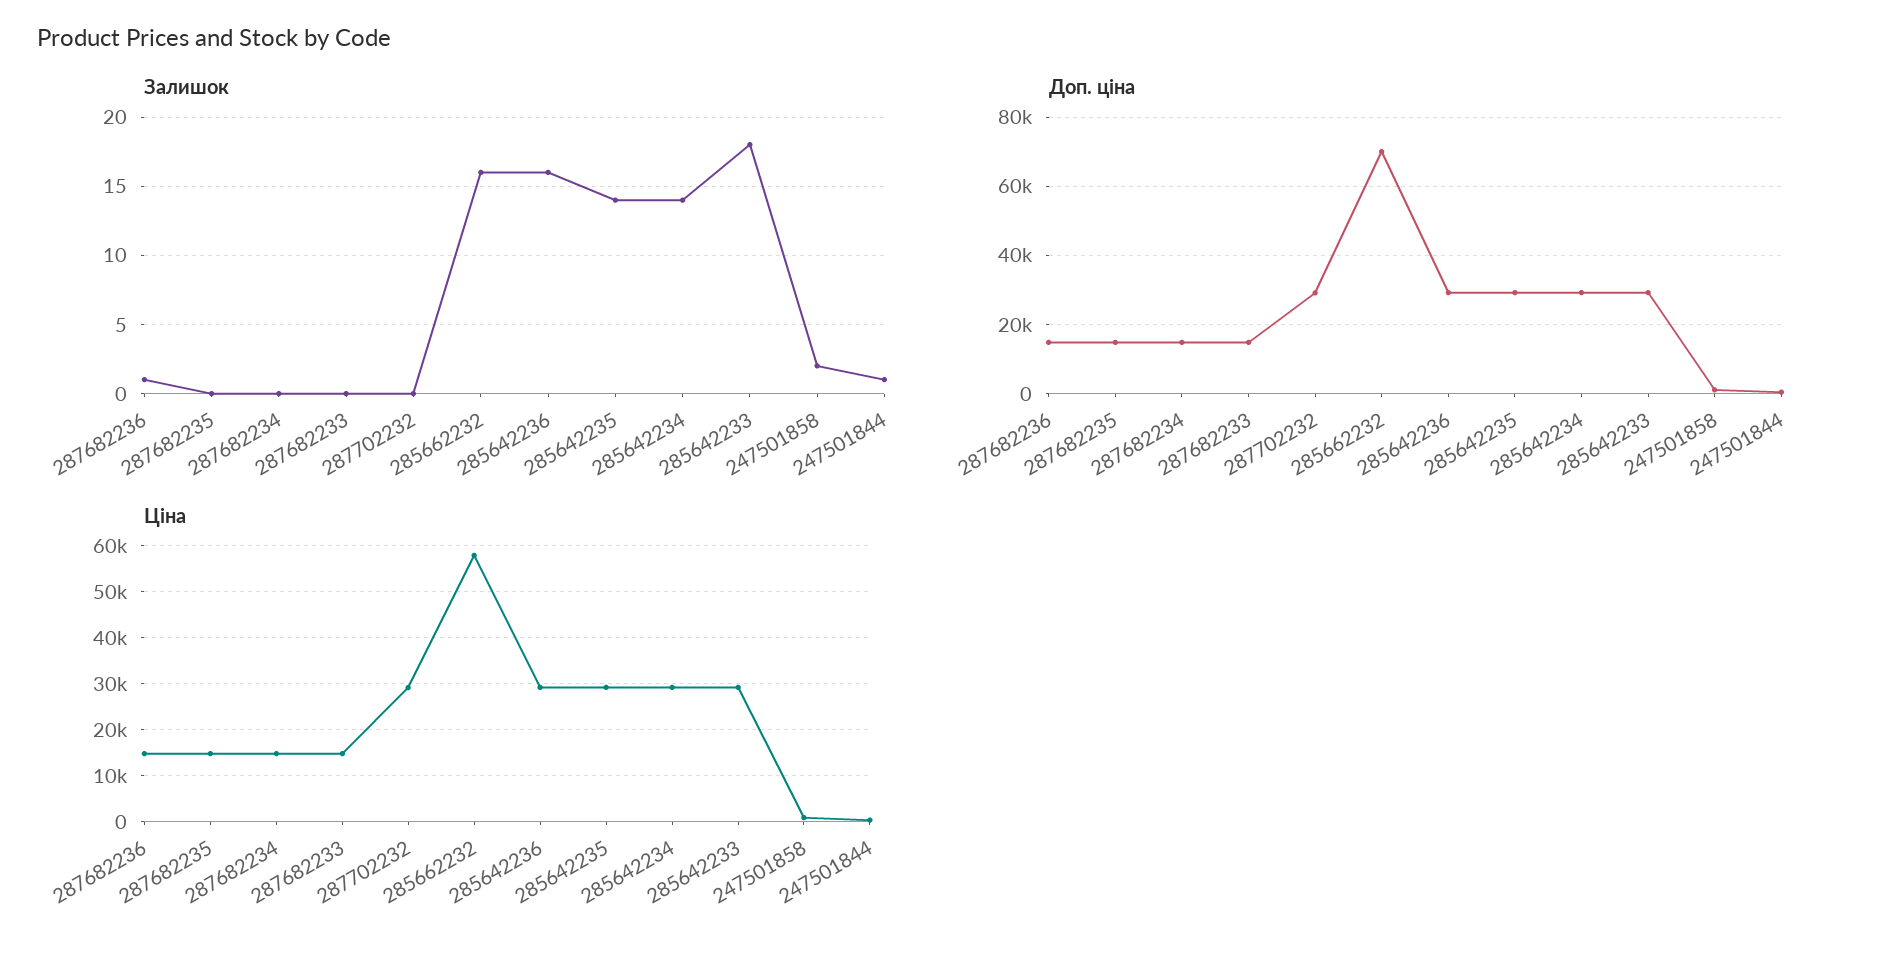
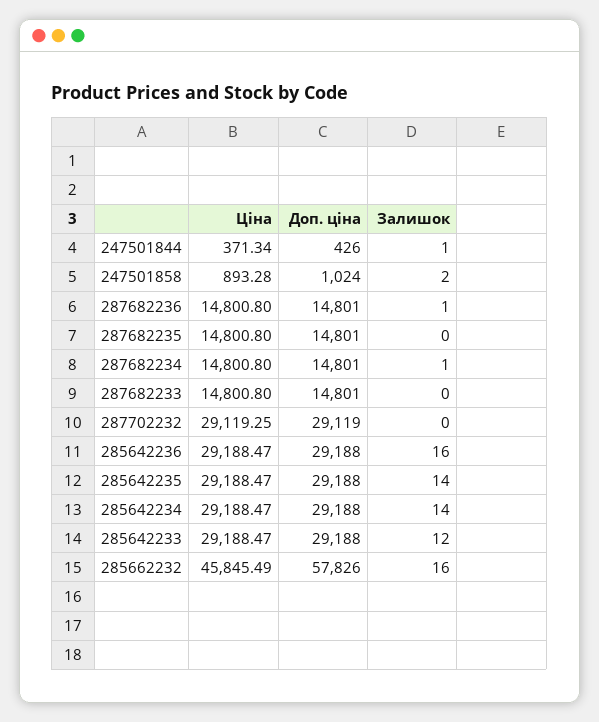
  {
    "Залишок": {
      "287682236": 1,
      "287682235": 0,
-     "287682234": 0,
+     "287682234": 1,
      "287682233": 0,
      "287702232": 0,
      "285662232": 16,
      "285642236": 16,
      "285642235": 14,
      "285642234": 14,
-     "285642233": 18,
+     "285642233": 12,
      "247501858": 2,
      "247501844": 1
    },
    "Доп. ціна": {
      "287682236": 14801,
      "287682235": 14801,
      "287682234": 14801,
      "287682233": 14801,
      "287702232": 29119,
-     "285662232": 70000,
+     "285662232": 57826,
      "285642236": 29188,
      "285642235": 29188,
      "285642234": 29188,
      "285642233": 29188,
      "247501858": 1024,
      "247501844": 426
    },
    "Ціна": {
      "287682236": 14800.8,
      "287682235": 14800.8,
      "287682234": 14800.8,
      "287682233": 14800.8,
      "287702232": 29119.25,
-     "285662232": 58000,
+     "285662232": 45845.49,
      "285642236": 29188.47,
      "285642235": 29188.47,
      "285642234": 29188.47,
      "285642233": 29188.47,
      "247501858": 893.28,
      "247501844": 371.34
    }
  }

